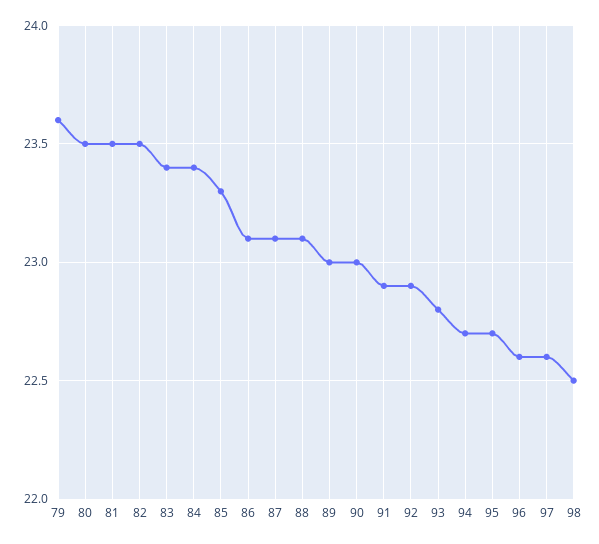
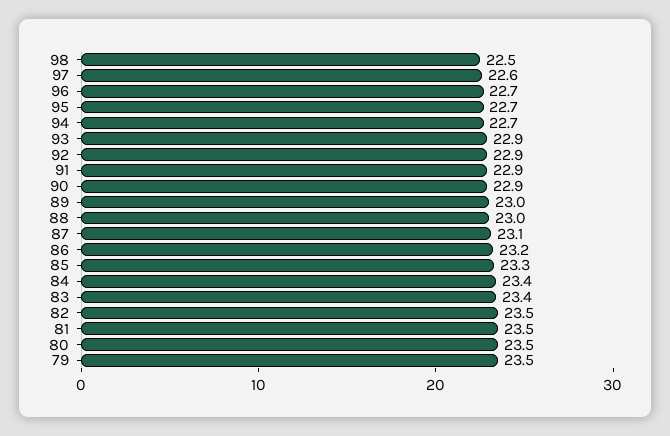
  {
-   "79": 23.6,
+   "79": 23.5,
    "80": 23.5,
    "81": 23.5,
    "82": 23.5,
    "83": 23.4,
    "84": 23.4,
    "85": 23.3,
-   "86": 23.1,
+   "86": 23.2,
    "87": 23.1,
-   "88": 23.1,
+   "88": 23,
    "89": 23,
-   "90": 23,
+   "90": 22.9,
    "91": 22.9,
    "92": 22.9,
-   "93": 22.8,
+   "93": 22.9,
    "94": 22.7,
    "95": 22.7,
-   "96": 22.6,
+   "96": 22.7,
    "97": 22.6,
    "98": 22.5
  }

